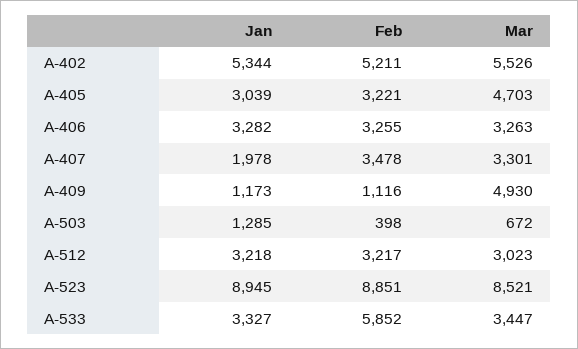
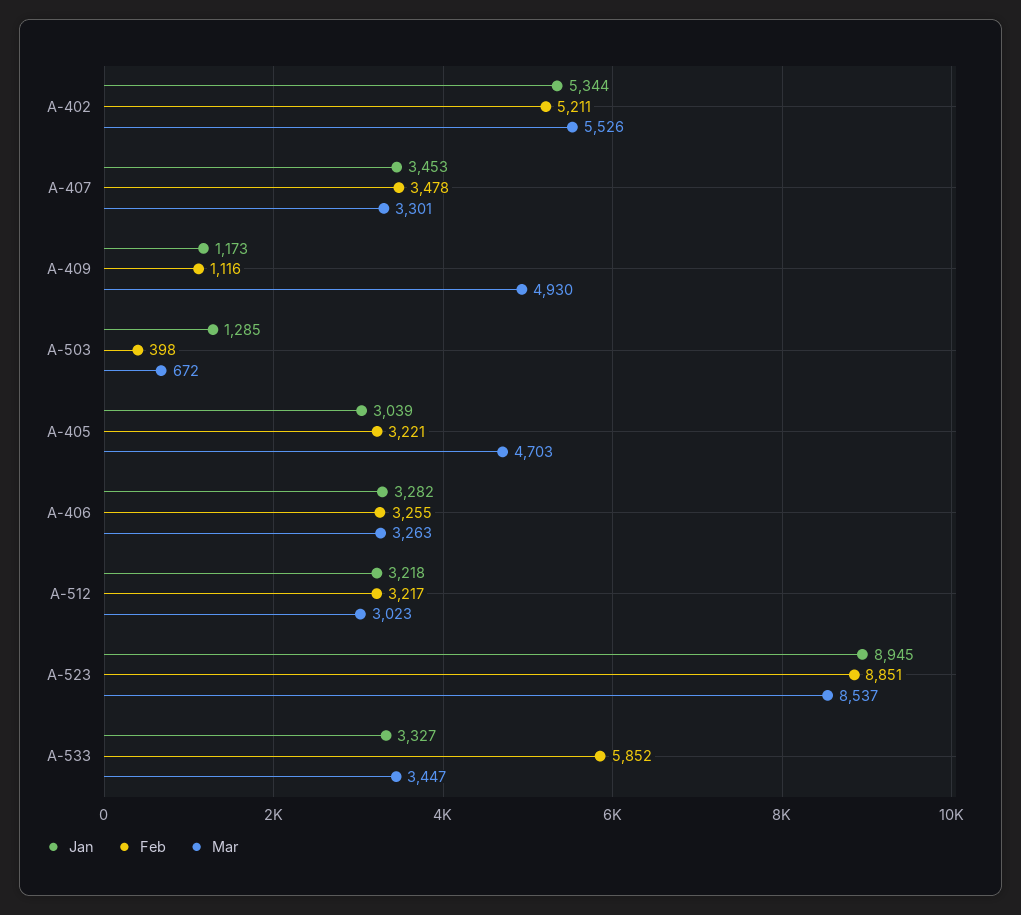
  {
    "Jan": {
      "A-402": 5344,
      "A-405": 3039,
      "A-406": 3282,
-     "A-407": 1978,
+     "A-407": 3453,
      "A-409": 1173,
      "A-503": 1285,
      "A-512": 3218,
      "A-523": 8945,
      "A-533": 3327
    },
    "Feb": {
      "A-402": 5211,
      "A-405": 3221,
      "A-406": 3255,
      "A-407": 3478,
      "A-409": 1116,
      "A-503": 398,
      "A-512": 3217,
      "A-523": 8851,
      "A-533": 5852
    },
    "Mar": {
      "A-402": 5526,
      "A-405": 4703,
      "A-406": 3263,
      "A-407": 3301,
      "A-409": 4930,
      "A-503": 672,
      "A-512": 3023,
-     "A-523": 8521,
+     "A-523": 8537,
      "A-533": 3447
    }
  }

